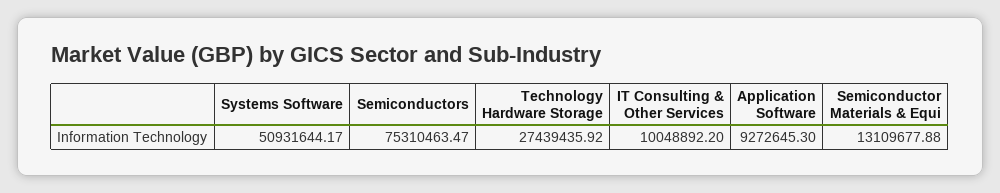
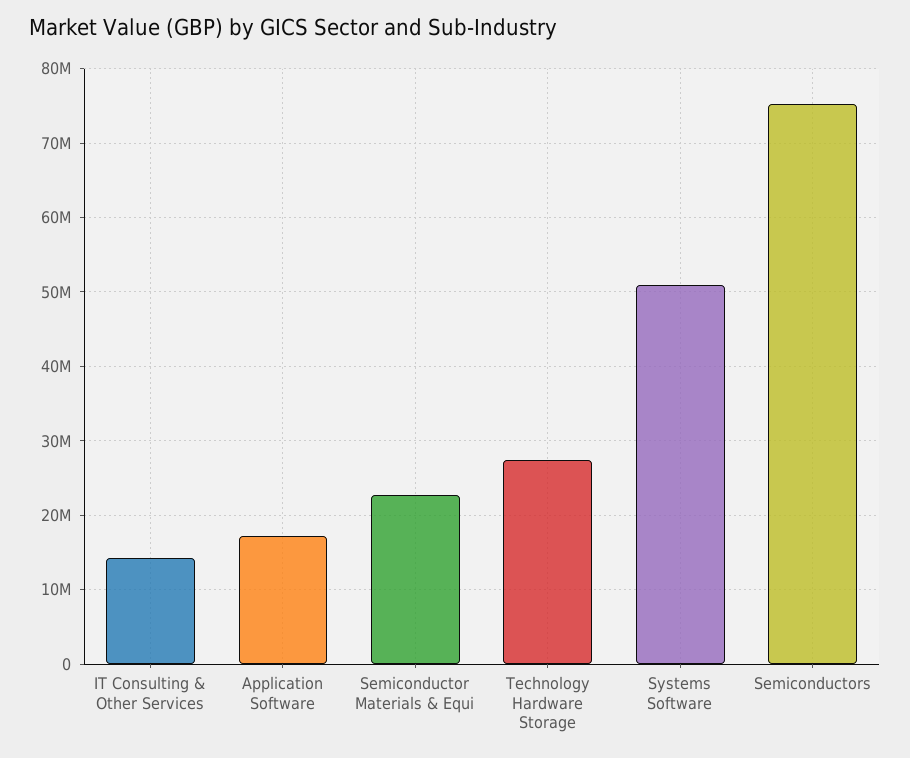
  {
    "Systems Software": 50931644.17,
    "Semiconductors": 75310463.47,
    "Technology Hardware Storage": 27439435.92,
-   "IT Consulting & Other Services": 10048892.2,
+   "IT Consulting & Other Services": 14000000,
-   "Application Software": 9272645.3,
+   "Application Software": 17000000,
-   "Semiconductor Materials & Equi": 13109677.88
+   "Semiconductor Materials & Equi": 23000000
  }

